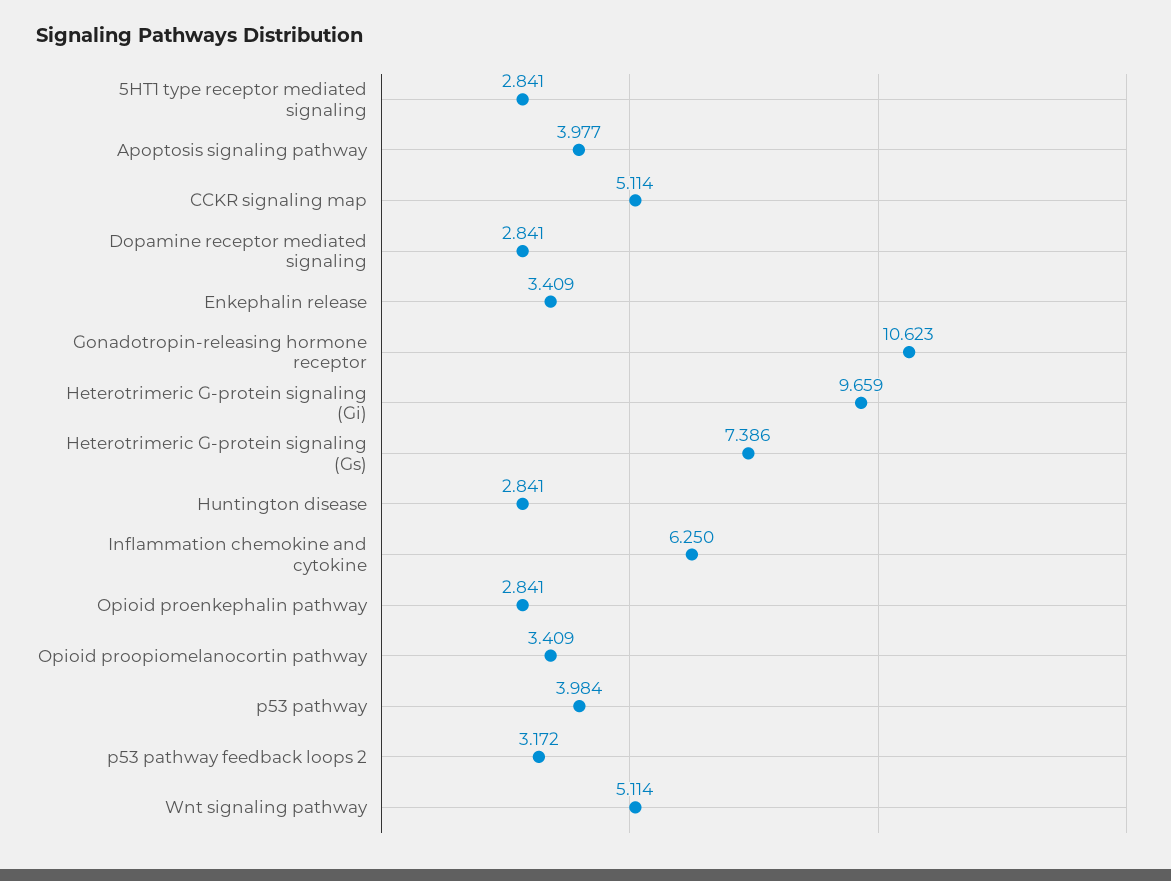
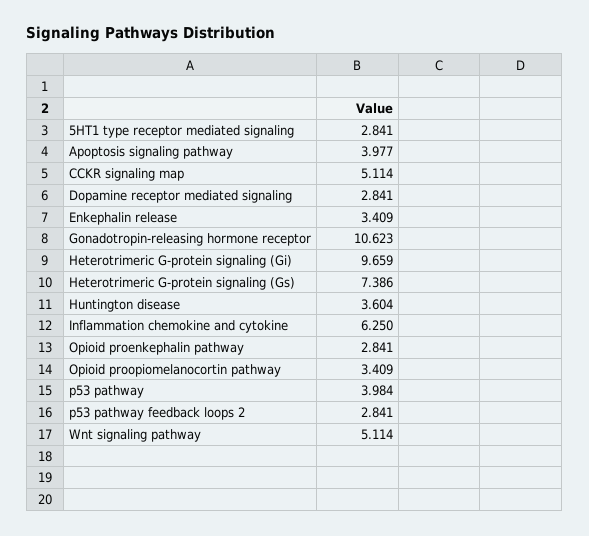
  {
    "5HT1 type receptor mediated signaling": 2.841,
    "Apoptosis signaling pathway": 3.977,
    "CCKR signaling map": 5.114,
    "Dopamine receptor mediated signaling": 2.841,
    "Enkephalin release": 3.409,
    "Gonadotropin-releasing hormone receptor": 10.623,
    "Heterotrimeric G-protein signaling (Gi)": 9.659,
    "Heterotrimeric G-protein signaling (Gs)": 7.386,
-   "Huntington disease": 2.841,
+   "Huntington disease": 3.604,
    "Inflammation chemokine and cytokine": 6.25,
    "Opioid proenkephalin pathway": 2.841,
    "Opioid proopiomelanocortin pathway": 3.409,
    "p53 pathway": 3.984,
-   "p53 pathway feedback loops 2": 3.172,
+   "p53 pathway feedback loops 2": 2.841,
    "Wnt signaling pathway": 5.114
  }

